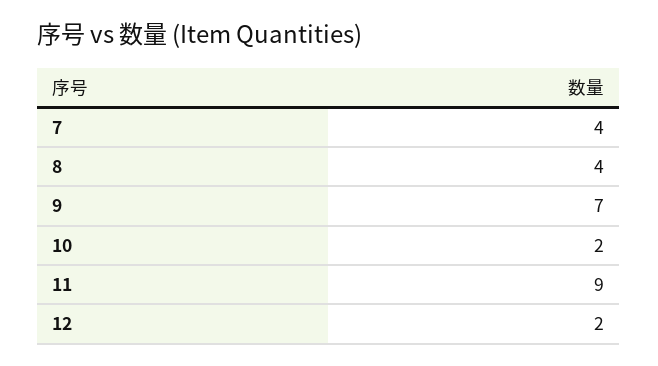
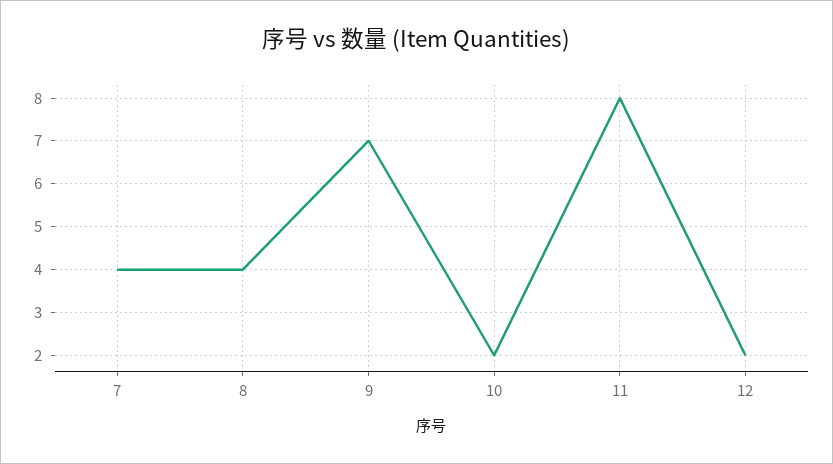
  {
    "7": 4,
    "8": 4,
    "9": 7,
    "10": 2,
-   "11": 9,
+   "11": 8,
    "12": 2
  }

